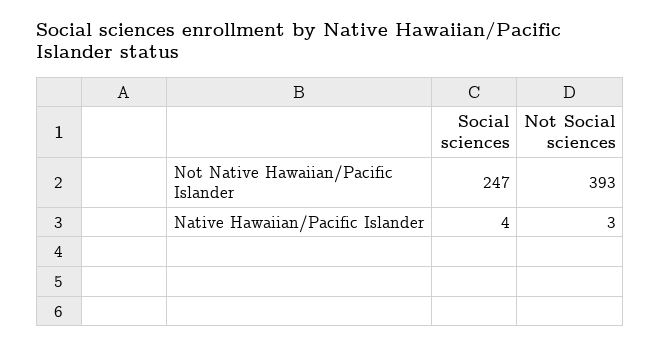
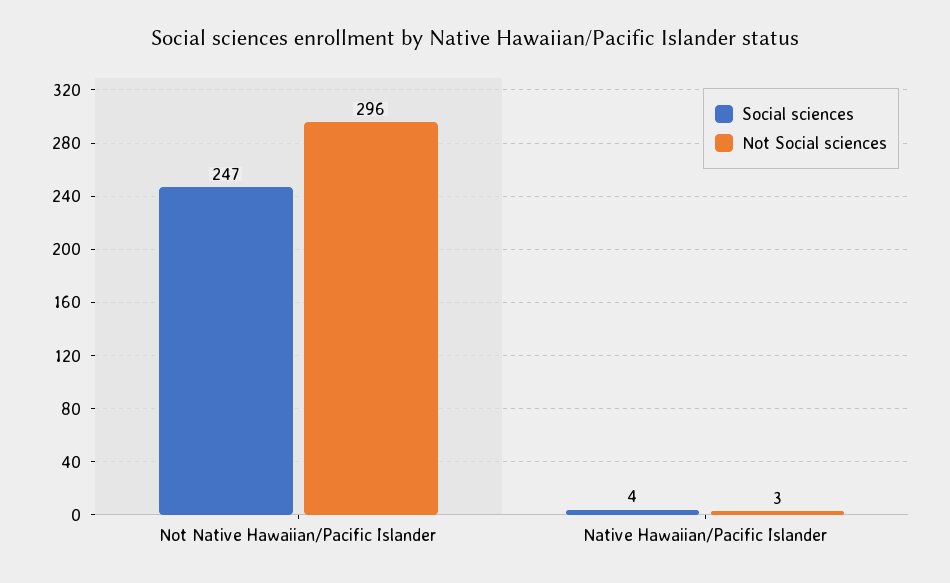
  {
    "Social sciences": {
      "Not Native Hawaiian/Pacific Islander": 247,
      "Native Hawaiian/Pacific Islander": 4
    },
    "Not Social sciences": {
-     "Not Native Hawaiian/Pacific Islander": 393,
+     "Not Native Hawaiian/Pacific Islander": 296,
      "Native Hawaiian/Pacific Islander": 3
    }
  }

